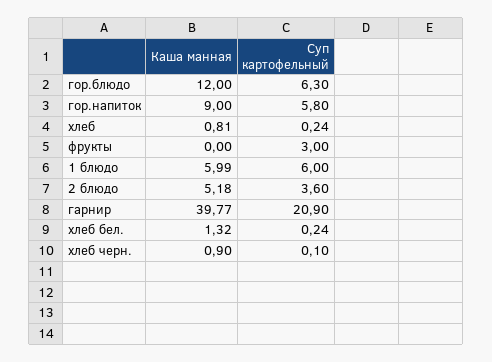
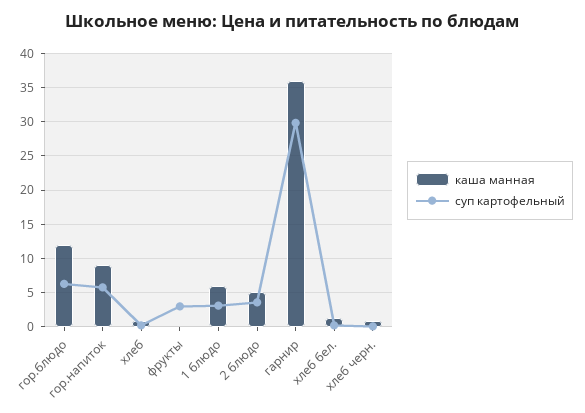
  {
    "Каша манная": {
      "гор.блюдо": 12,
      "гор.напиток": 9,
      "хлеб": 0.81,
      "фрукты": 0,
      "1 блюдо": 5.99,
      "2 блюдо": 5.18,
-     "гарнир": 39.77,
+     "гарнир": 36,
      "хлеб бел.": 1.32,
      "хлеб черн.": 0.9
    },
    "Суп картофельный": {
      "гор.блюдо": 6.3,
      "гор.напиток": 5.8,
      "хлеб": 0.24,
      "фрукты": 3,
-     "1 блюдо": 6,
+     "1 блюдо": 3,
      "2 блюдо": 3.6,
-     "гарнир": 20.9,
+     "гарнир": 30,
      "хлеб бел.": 0.24,
      "хлеб черн.": 0.1
    }
  }

